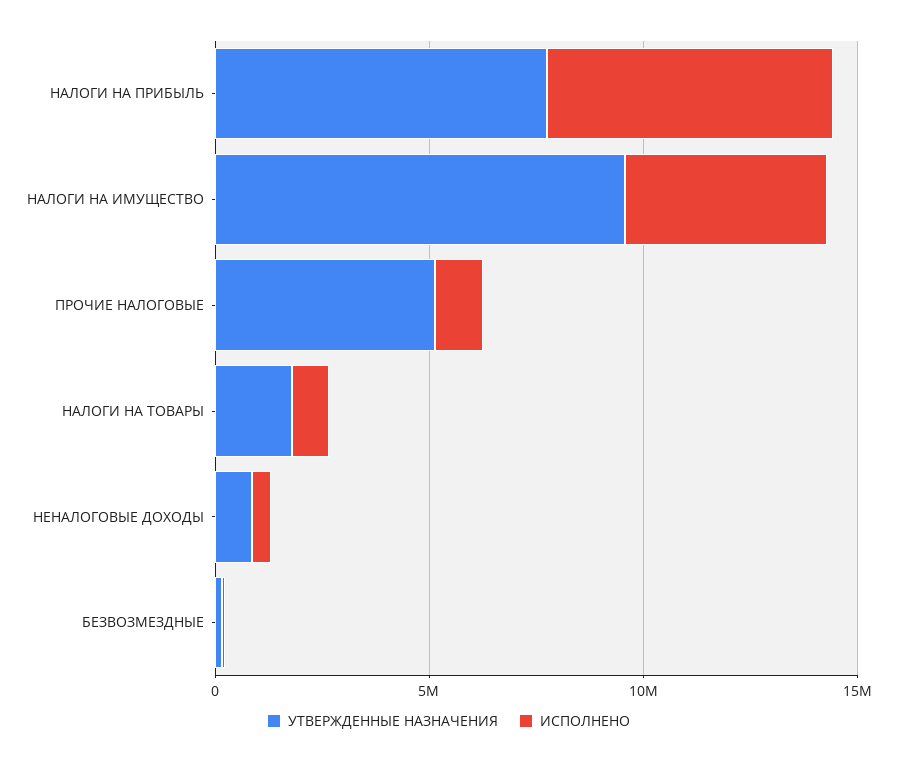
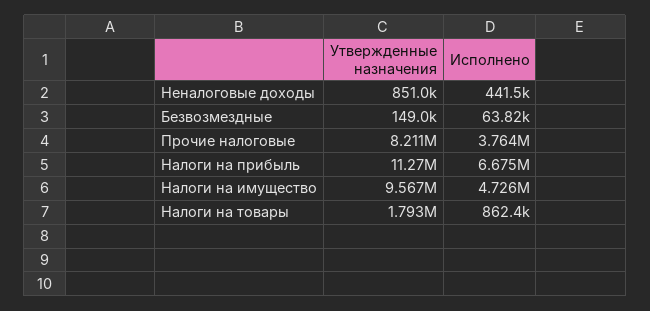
  {
    "УТВЕРЖДЕННЫЕ НАЗНАЧЕНИЯ": {
-     "НАЛОГИ НА ПРИБЫЛЬ": 8000000,
+     "НАЛОГИ НА ПРИБЫЛЬ": 11270000,
      "НАЛОГИ НА ИМУЩЕСТВО": 9567000,
-     "ПРОЧИЕ НАЛОГОВЫЕ": 5000000,
+     "ПРОЧИЕ НАЛОГОВЫЕ": 8211000,
      "НАЛОГИ НА ТОВАРЫ": 1793000,
      "НЕНАЛОГОВЫЕ ДОХОДЫ": 851000,
      "БЕЗВОЗМЕЗДНЫЕ": 149000
    },
    "ИСПОЛНЕНО": {
      "НАЛОГИ НА ПРИБЫЛЬ": 6675000,
      "НАЛОГИ НА ИМУЩЕСТВО": 4726000,
-     "ПРОЧИЕ НАЛОГОВЫЕ": 1000000,
+     "ПРОЧИЕ НАЛОГОВЫЕ": 3764000,
      "НАЛОГИ НА ТОВАРЫ": 862400,
      "НЕНАЛОГОВЫЕ ДОХОДЫ": 441500,
      "БЕЗВОЗМЕЗДНЫЕ": 63820
    }
  }

